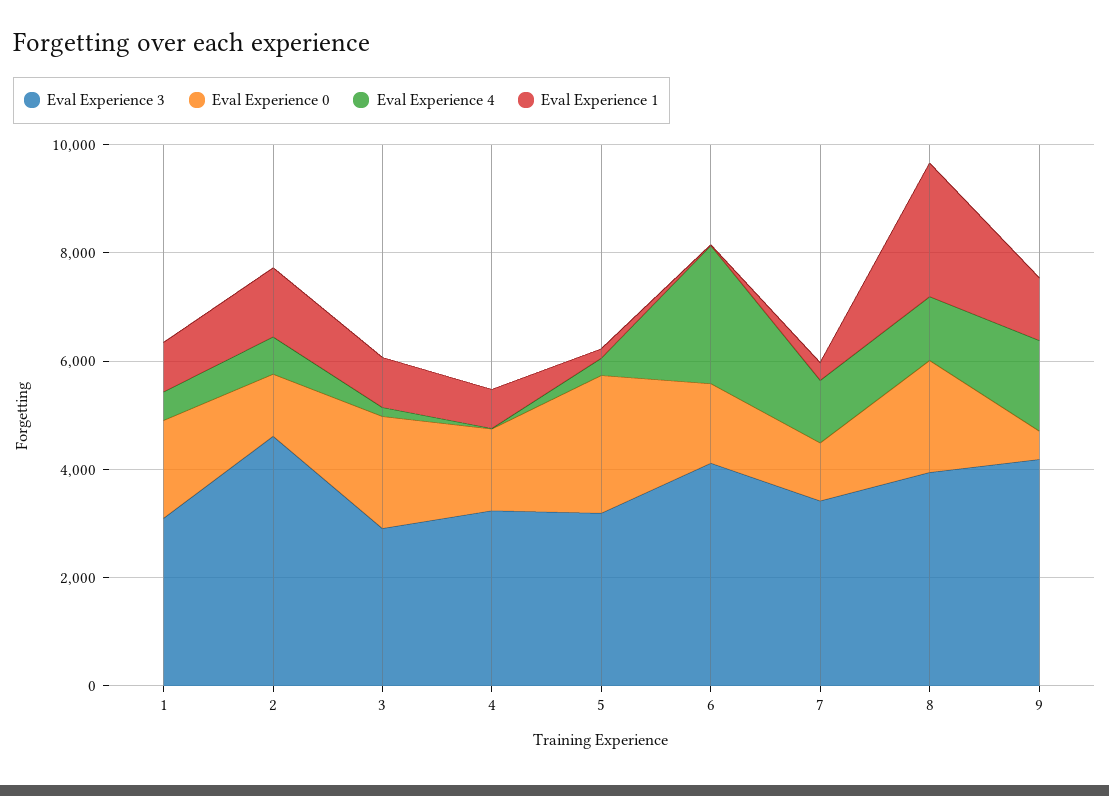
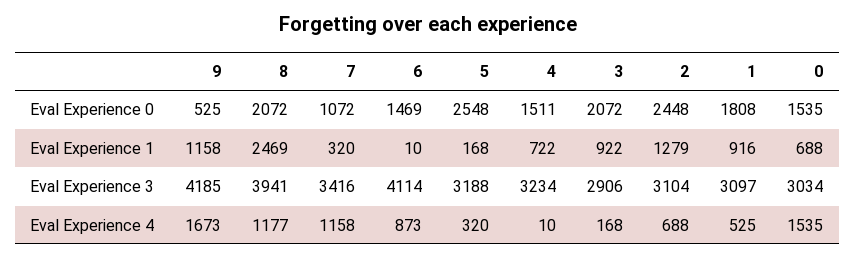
  {
    "Eval Experience 3": {
      "1": 3097,
-     "2": 4500,
+     "2": 3104,
      "3": 2906,
      "4": 3234,
      "5": 3188,
      "6": 4114,
      "7": 3416,
      "8": 3941,
-     "9": 4185
+     "9": 4185,
+     "0": 3034
    },
    "Eval Experience 0": {
      "1": 1808,
-     "2": 1000,
+     "2": 2448,
      "3": 2072,
      "4": 1511,
      "5": 2548,
      "6": 1469,
      "7": 1072,
      "8": 2072,
-     "9": 525
+     "9": 525,
+     "0": 1535
    },
    "Eval Experience 4": {
      "1": 525,
      "2": 688,
      "3": 168,
      "4": 10,
      "5": 320,
-     "6": 2500,
+     "6": 873,
      "7": 1158,
      "8": 1177,
-     "9": 1673
+     "9": 1673,
+     "0": 1535
    },
    "Eval Experience 1": {
      "1": 916,
      "2": 1279,
      "3": 922,
      "4": 722,
      "5": 168,
      "6": 10,
      "7": 320,
      "8": 2469,
-     "9": 1158
+     "9": 1158,
+     "0": 688
    }
  }

